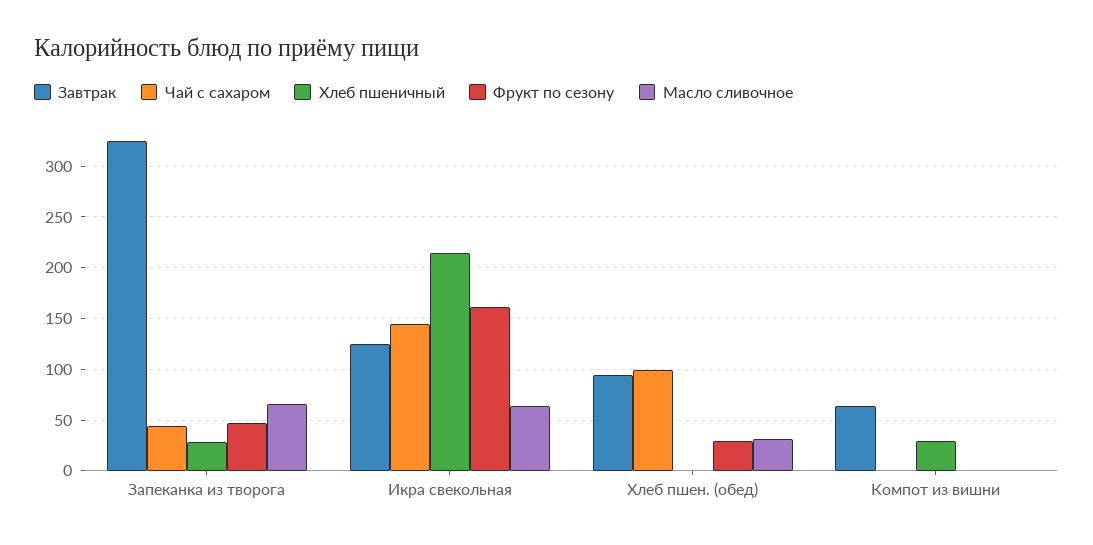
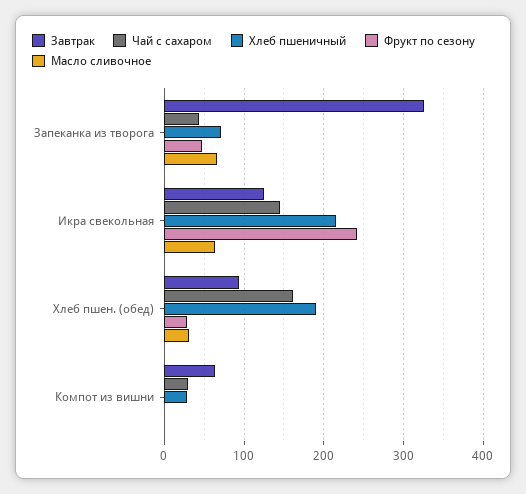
  {
    "Завтрак": {
      "Запеканка из творога": 330,
      "Икра свекольная": 130,
      "Хлеб пшен. (обед)": 90,
      "Компот из вишни": 60
    },
    "Чай с сахаром": {
      "Запеканка из творога": 40,
      "Икра свекольная": 150,
-     "Хлеб пшен. (обед)": 100,
+     "Хлеб пшен. (обед)": 160,
-     "Компот из вишни": 0
+     "Компот из вишни": 30
    },
    "Хлеб пшеничный": {
-     "Запеканка из творога": 30,
+     "Запеканка из творога": 70,
      "Икра свекольная": 220,
-     "Хлеб пшен. (обед)": 0,
+     "Хлеб пшен. (обед)": 190,
      "Компот из вишни": 30
    },
    "Фрукт по сезону": {
      "Запеканка из творога": 50,
-     "Икра свекольная": 160,
+     "Икра свекольная": 240,
      "Хлеб пшен. (обед)": 30,
      "Компот из вишни": 0
    },
    "Масло сливочное": {
      "Запеканка из творога": 70,
      "Икра свекольная": 60,
      "Хлеб пшен. (обед)": 30,
      "Компот из вишни": 0
    }
  }

